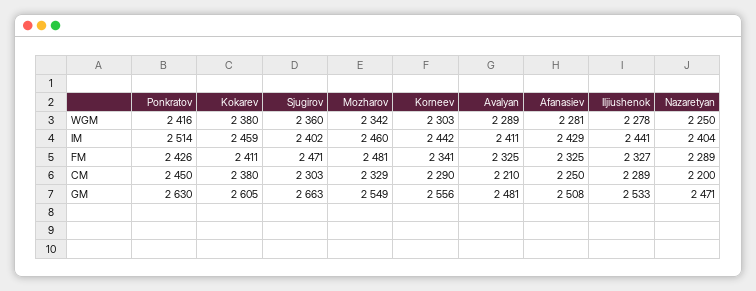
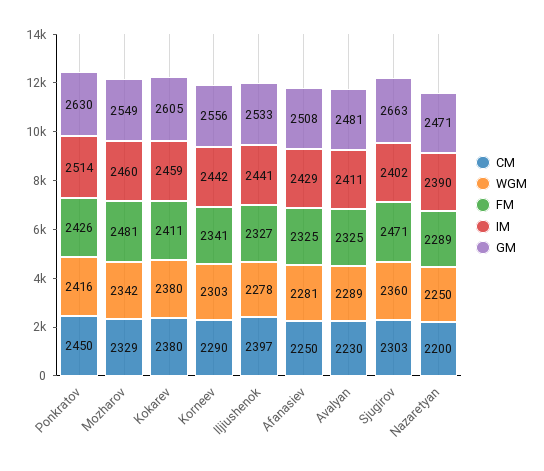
  {
    "WGM": {
      "Ponkratov": 2416,
      "Kokarev": 2380,
      "Sjugirov": 2360,
      "Mozharov": 2342,
      "Korneev": 2303,
      "Avalyan": 2289,
      "Afanasiev": 2281,
      "Iljiushenok": 2278,
      "Nazaretyan": 2250
    },
    "IM": {
      "Ponkratov": 2514,
      "Kokarev": 2459,
      "Sjugirov": 2402,
      "Mozharov": 2460,
      "Korneev": 2442,
      "Avalyan": 2411,
      "Afanasiev": 2429,
      "Iljiushenok": 2441,
-     "Nazaretyan": 2404
+     "Nazaretyan": 2390
    },
    "FM": {
      "Ponkratov": 2426,
      "Kokarev": 2411,
      "Sjugirov": 2471,
      "Mozharov": 2481,
      "Korneev": 2341,
      "Avalyan": 2325,
      "Afanasiev": 2325,
      "Iljiushenok": 2327,
      "Nazaretyan": 2289
    },
    "CM": {
      "Ponkratov": 2450,
      "Kokarev": 2380,
      "Sjugirov": 2303,
      "Mozharov": 2329,
      "Korneev": 2290,
-     "Avalyan": 2210,
+     "Avalyan": 2230,
      "Afanasiev": 2250,
-     "Iljiushenok": 2289,
+     "Iljiushenok": 2397,
      "Nazaretyan": 2200
    },
    "GM": {
      "Ponkratov": 2630,
      "Kokarev": 2605,
      "Sjugirov": 2663,
      "Mozharov": 2549,
      "Korneev": 2556,
      "Avalyan": 2481,
      "Afanasiev": 2508,
      "Iljiushenok": 2533,
      "Nazaretyan": 2471
    }
  }

